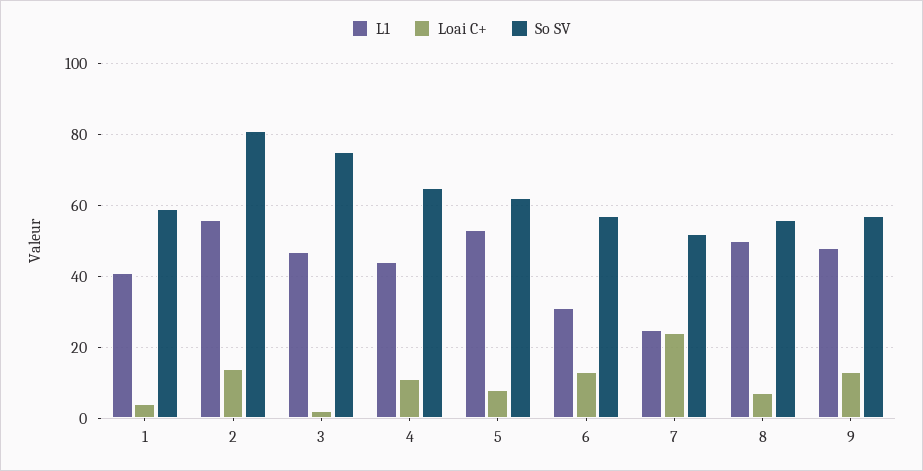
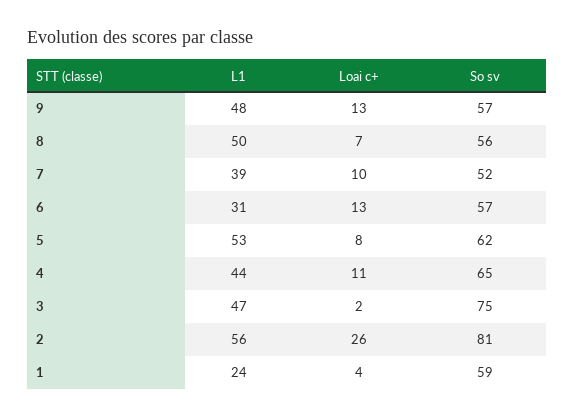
  {
    "L1": {
-     "1": 40,
+     "1": 24,
      "2": 56,
      "3": 47,
      "4": 44,
      "5": 53,
      "6": 31,
-     "7": 25,
+     "7": 39,
      "8": 50,
      "9": 48
    },
    "Loai C+": {
      "1": 4,
-     "2": 15,
+     "2": 26,
      "3": 2,
      "4": 11,
      "5": 8,
      "6": 13,
-     "7": 25,
+     "7": 10,
      "8": 7,
      "9": 13
    },
    "So SV": {
      "1": 59,
      "2": 81,
      "3": 75,
      "4": 65,
      "5": 62,
      "6": 57,
      "7": 52,
      "8": 56,
      "9": 57
    }
  }

